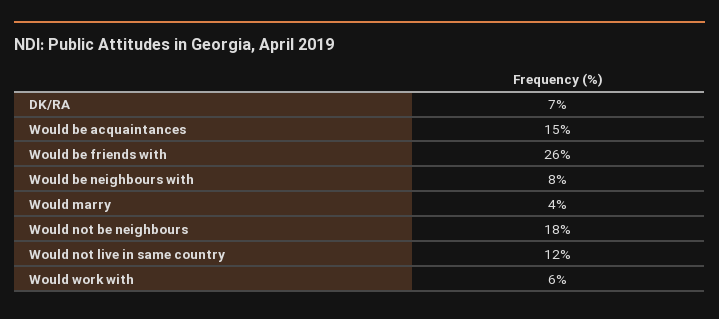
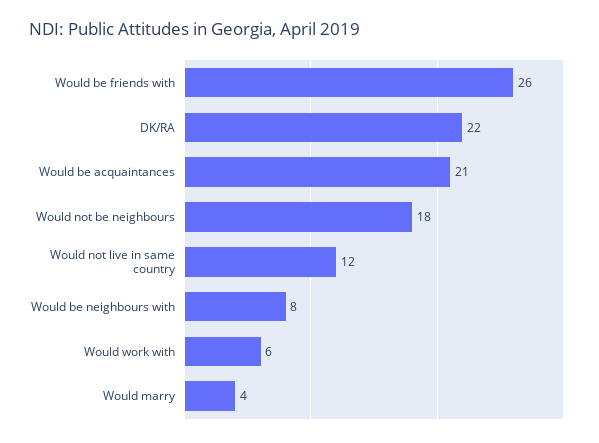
  {
-   "DK/RA": 7,
+   "DK/RA": 22,
-   "Would be acquaintances": 15,
+   "Would be acquaintances": 21,
    "Would be friends with": 26,
    "Would be neighbours with": 8,
    "Would marry": 4,
    "Would not be neighbours": 18,
    "Would not live in same country": 12,
    "Would work with": 6
  }

